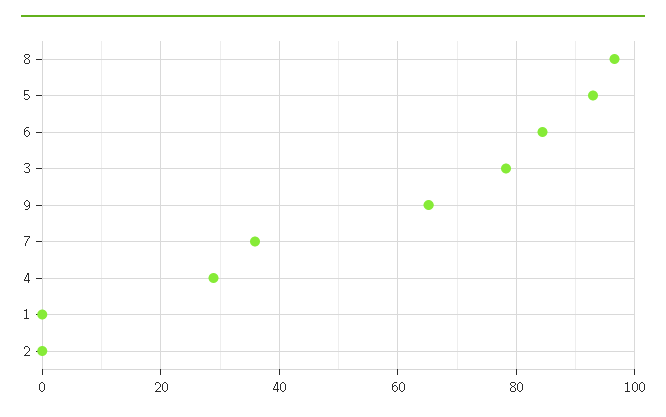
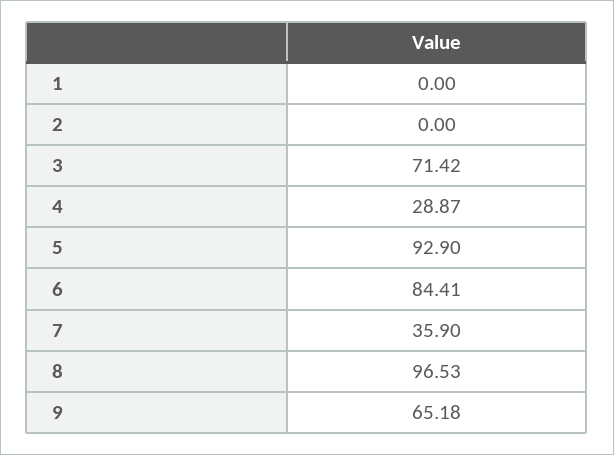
  {
    "8": 96.53,
    "5": 92.9,
    "6": 84.41,
-   "3": 78,
+   "3": 71.42,
    "9": 65.18,
    "7": 35.9,
    "4": 28.87,
    "1": 0,
    "2": 0
  }

